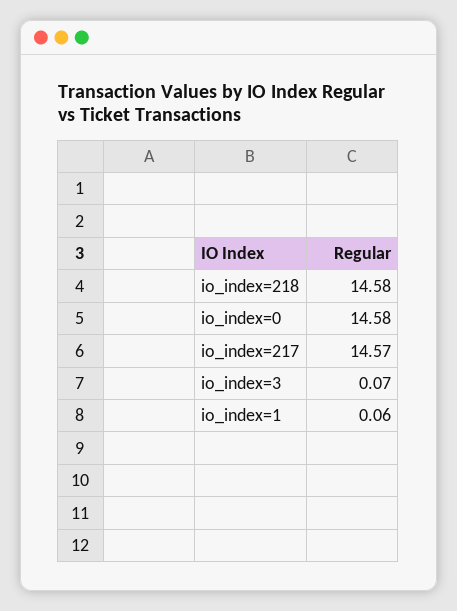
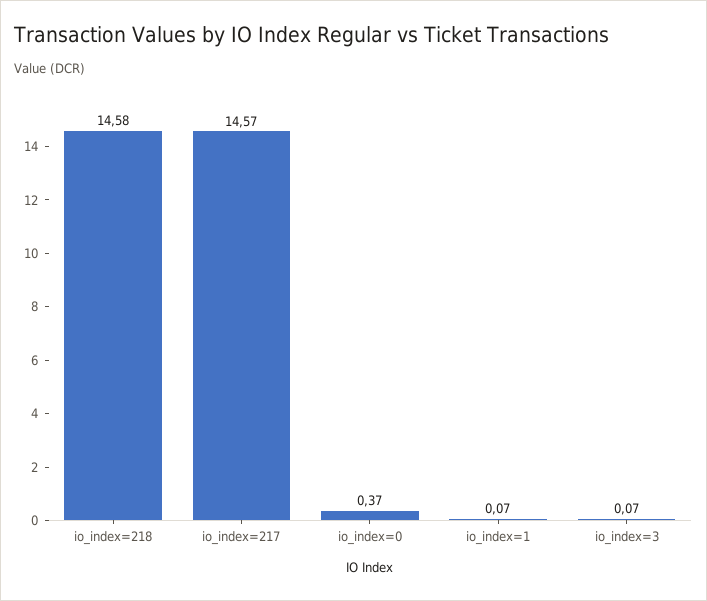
  {
    "io_index=218": 14.58,
-   "io_index=0": 14.58,
+   "io_index=0": 0.37,
    "io_index=217": 14.57,
    "io_index=3": 0.07,
-   "io_index=1": 0.06
+   "io_index=1": 0.07
  }

